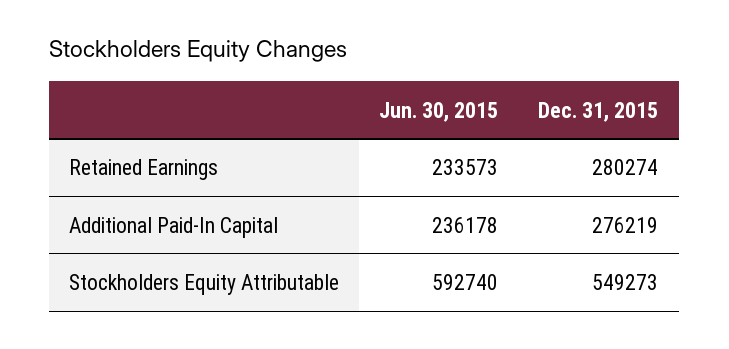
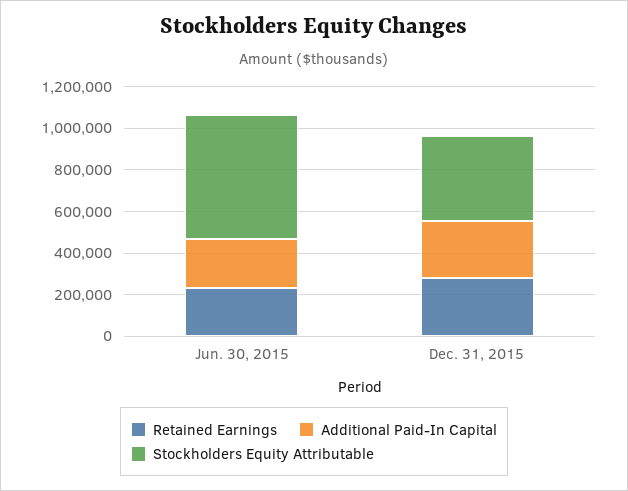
  {
    "Retained Earnings": {
      "Jun. 30, 2015": 233573,
      "Dec. 31, 2015": 280274
    },
    "Additional Paid-In Capital": {
      "Jun. 30, 2015": 236178,
      "Dec. 31, 2015": 276219
    },
    "Stockholders Equity Attributable": {
      "Jun. 30, 2015": 592740,
-     "Dec. 31, 2015": 549273
+     "Dec. 31, 2015": 400000
    }
  }

